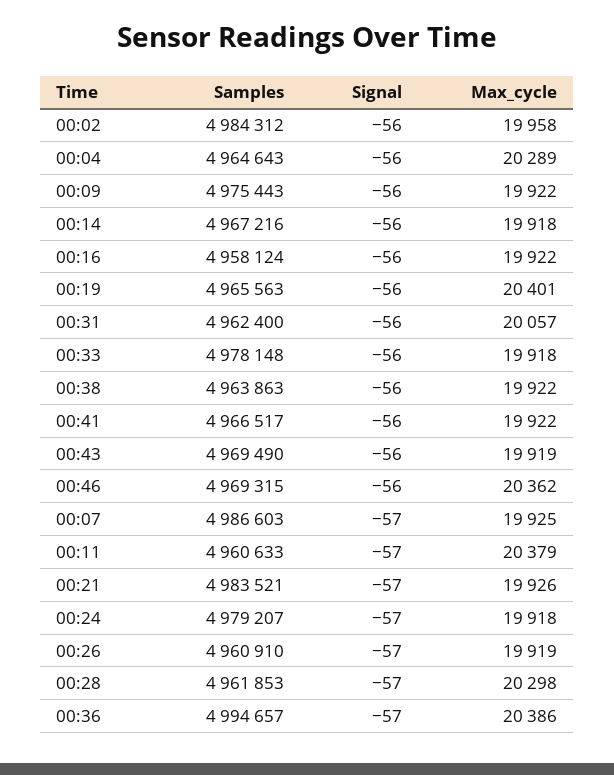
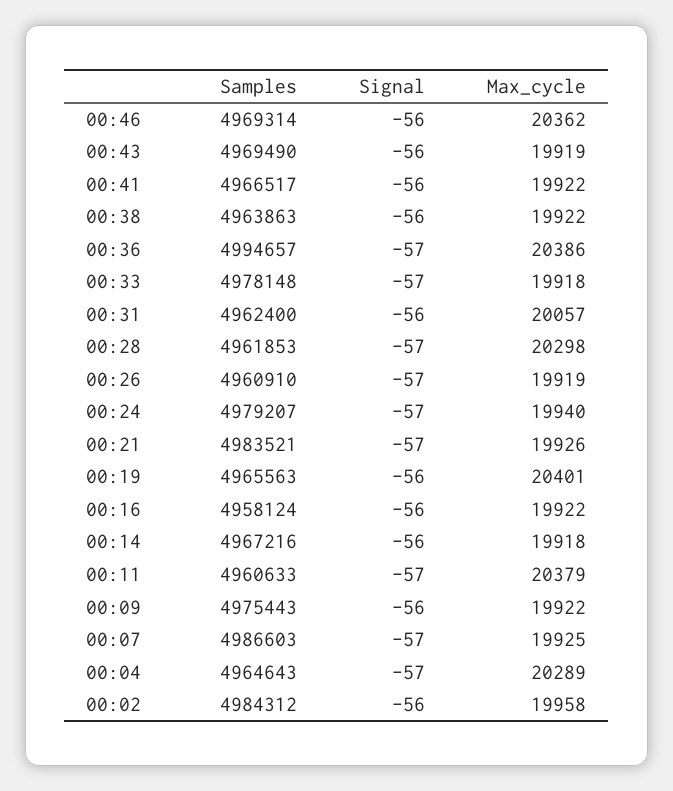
  {
    "Samples": {
      "00:02": 4984312,
      "00:04": 4964643,
      "00:09": 4975443,
      "00:14": 4967216,
      "00:16": 4958124,
      "00:19": 4965563,
      "00:31": 4962400,
      "00:33": 4978148,
      "00:38": 4963863,
      "00:41": 4966517,
      "00:43": 4969490,
-     "00:46": 4969315,
+     "00:46": 4969314,
      "00:07": 4986603,
      "00:11": 4960633,
      "00:21": 4983521,
      "00:24": 4979207,
      "00:26": 4960910,
      "00:28": 4961853,
      "00:36": 4994657
    },
    "Signal": {
      "00:02": -56,
-     "00:04": -56,
+     "00:04": -57,
      "00:09": -56,
      "00:14": -56,
      "00:16": -56,
      "00:19": -56,
      "00:31": -56,
-     "00:33": -56,
+     "00:33": -57,
      "00:38": -56,
      "00:41": -56,
      "00:43": -56,
      "00:46": -56,
      "00:07": -57,
      "00:11": -57,
      "00:21": -57,
      "00:24": -57,
      "00:26": -57,
      "00:28": -57,
      "00:36": -57
    },
    "Max_cycle": {
      "00:02": 19958,
      "00:04": 20289,
      "00:09": 19922,
      "00:14": 19918,
      "00:16": 19922,
      "00:19": 20401,
      "00:31": 20057,
      "00:33": 19918,
      "00:38": 19922,
      "00:41": 19922,
      "00:43": 19919,
      "00:46": 20362,
      "00:07": 19925,
      "00:11": 20379,
      "00:21": 19926,
-     "00:24": 19918,
+     "00:24": 19940,
      "00:26": 19919,
      "00:28": 20298,
      "00:36": 20386
    }
  }

